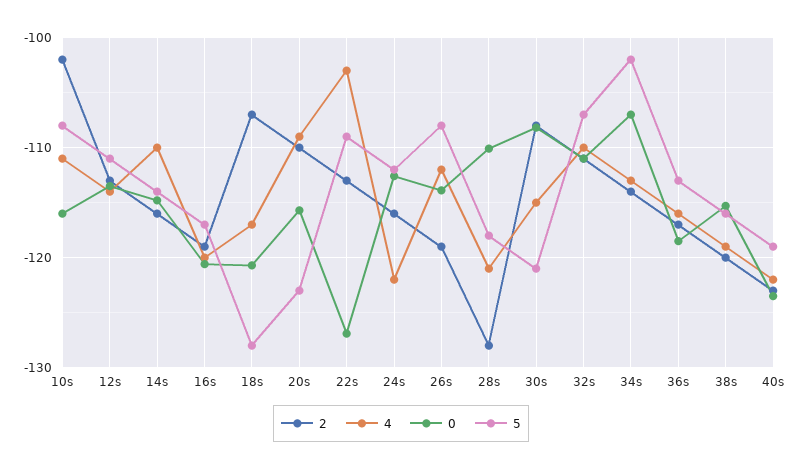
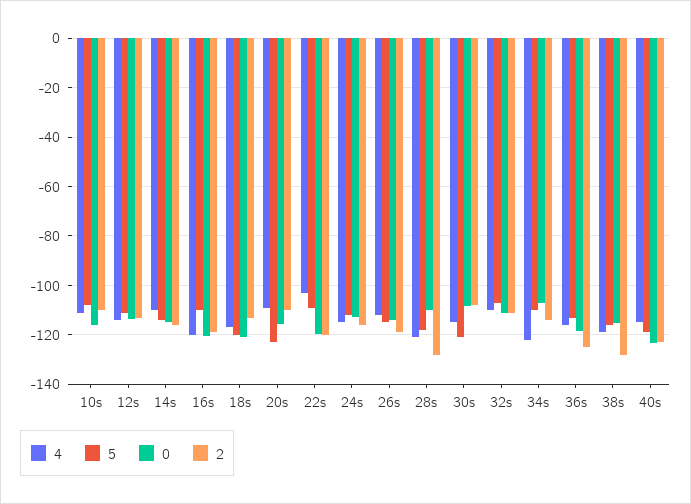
  {
    "2": {
-     "10s": -102,
+     "10s": -110,
      "12s": -113,
      "14s": -116,
      "16s": -119,
-     "18s": -107,
+     "18s": -112.5,
      "20s": -110,
-     "22s": -113,
+     "22s": -120,
      "24s": -116,
      "26s": -119,
      "28s": -128,
      "30s": -108,
      "32s": -111,
      "34s": -114,
-     "36s": -117,
+     "36s": -125,
-     "38s": -120,
+     "38s": -127.5,
      "40s": -123
    },
    "4": {
      "10s": -111,
      "12s": -114,
      "14s": -110,
      "16s": -120,
      "18s": -117,
      "20s": -109,
      "22s": -103,
-     "24s": -122,
+     "24s": -115,
      "26s": -112,
      "28s": -121,
      "30s": -115,
      "32s": -110,
-     "34s": -113,
+     "34s": -122.5,
      "36s": -116,
      "38s": -119,
-     "40s": -122
+     "40s": -115
    },
    "0": {
      "10s": -116,
      "12s": -114,
      "14s": -115,
      "16s": -121,
      "18s": -121,
      "20s": -116,
-     "22s": -127,
+     "22s": -120,
      "24s": -113,
      "26s": -114,
      "28s": -110,
      "30s": -108,
      "32s": -111,
      "34s": -107,
      "36s": -119,
      "38s": -115,
      "40s": -124
    },
    "5": {
      "10s": -108,
      "12s": -111,
      "14s": -114,
-     "16s": -117,
+     "16s": -110,
-     "18s": -128,
+     "18s": -120,
      "20s": -123,
      "22s": -109,
      "24s": -112,
-     "26s": -108,
+     "26s": -115,
      "28s": -118,
      "30s": -121,
      "32s": -107,
-     "34s": -102,
+     "34s": -110,
      "36s": -113,
      "38s": -116,
      "40s": -119
    }
  }

